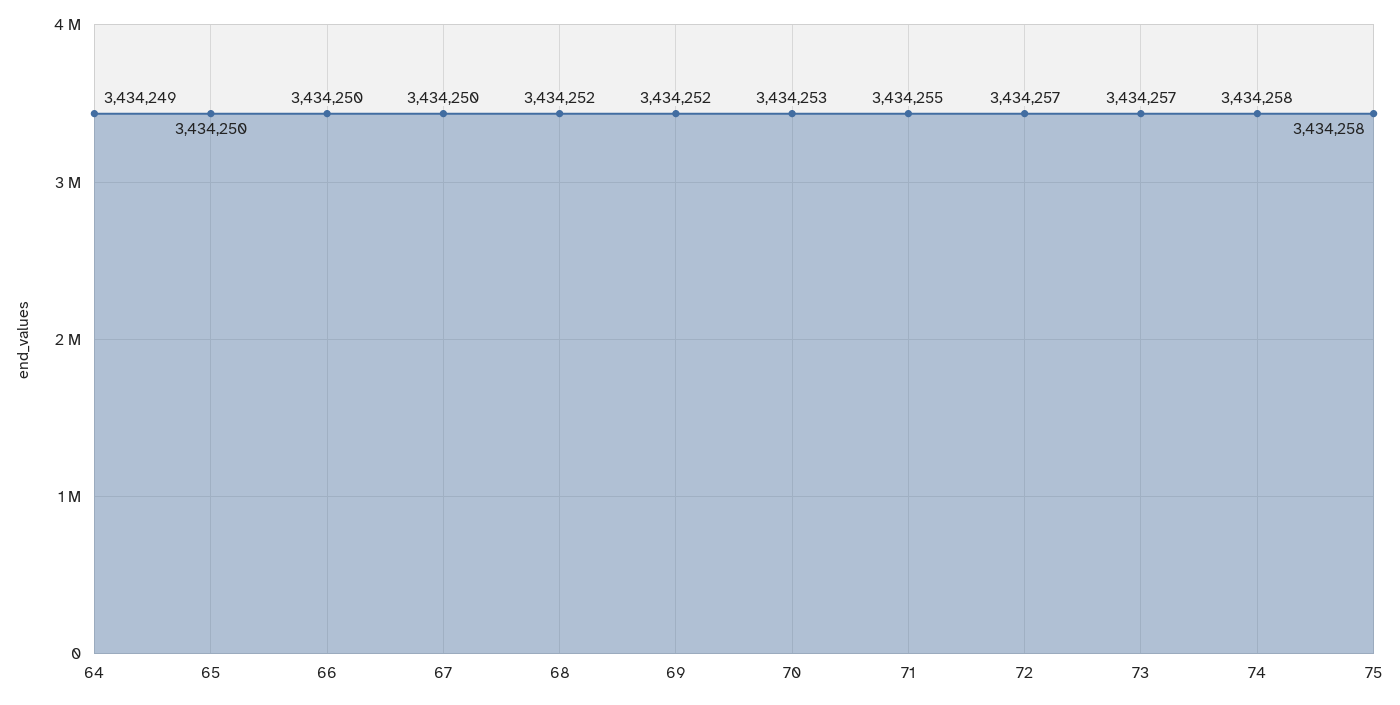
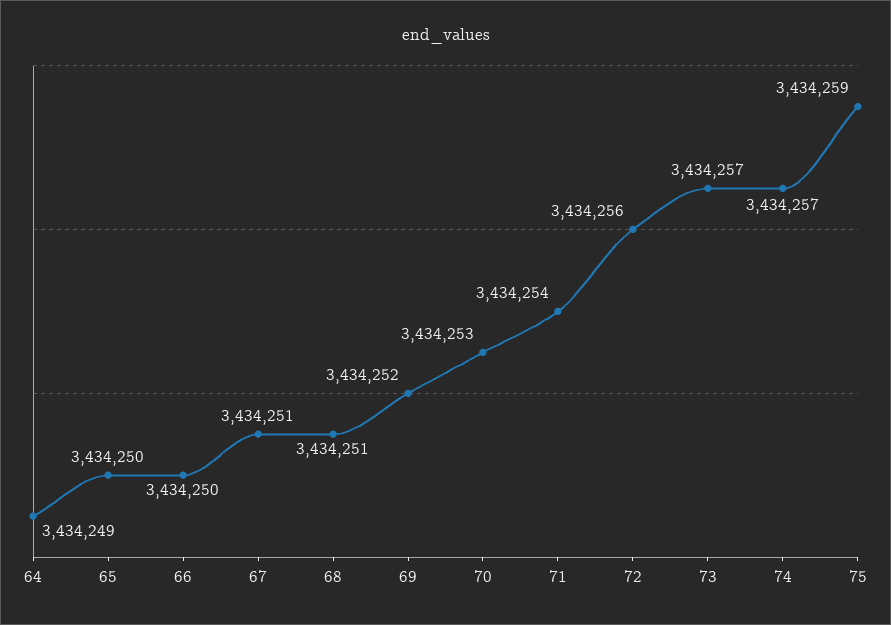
  {
    "64": 3434249,
    "65": 3434250,
    "66": 3434250,
-   "67": 3434250,
+   "67": 3434251,
-   "68": 3434252,
+   "68": 3434251,
    "69": 3434252,
    "70": 3434253,
-   "71": 3434255,
+   "71": 3434254,
-   "72": 3434257,
+   "72": 3434256,
    "73": 3434257,
-   "74": 3434258,
+   "74": 3434257,
-   "75": 3434258
+   "75": 3434259
  }

